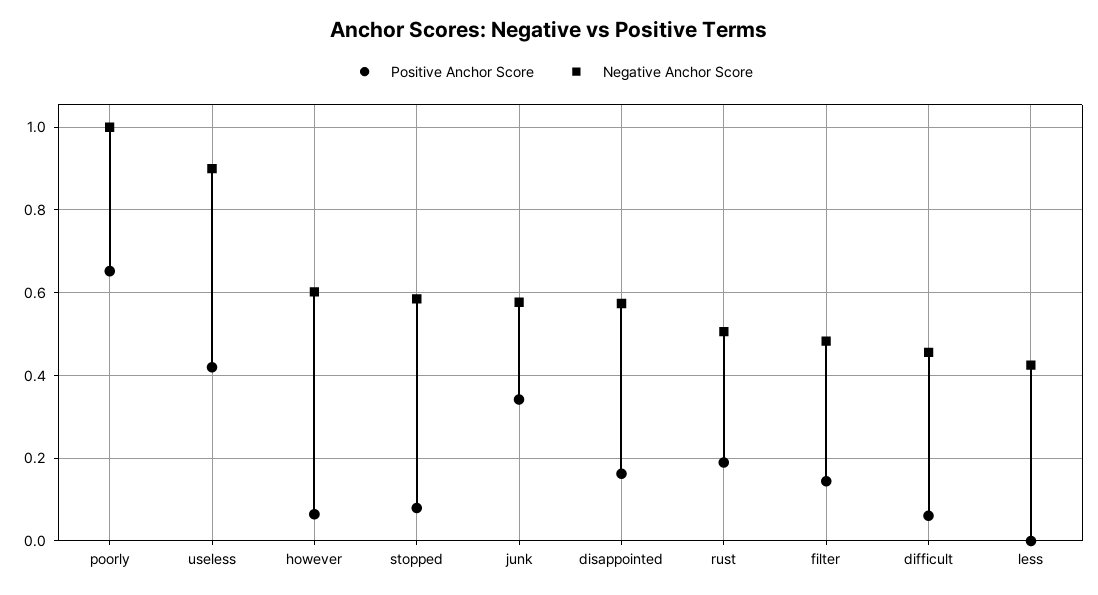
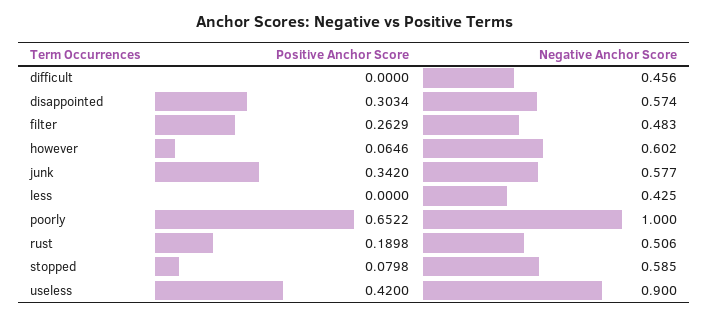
  {
    "Positive Anchor Score": {
      "poorly": 0.6522,
      "useless": 0.42,
      "however": 0.0646,
      "stopped": 0.0798,
      "junk": 0.342,
-     "disappointed": 0.16,
+     "disappointed": 0.3034,
      "rust": 0.1898,
-     "filter": 0.14,
+     "filter": 0.2629,
-     "difficult": 0.06,
+     "difficult": 0,
      "less": 0
    },
    "Negative Anchor Score": {
      "poorly": 1,
      "useless": 0.9,
      "however": 0.602,
      "stopped": 0.585,
      "junk": 0.577,
      "disappointed": 0.574,
      "rust": 0.506,
      "filter": 0.483,
      "difficult": 0.456,
      "less": 0.425
    }
  }

